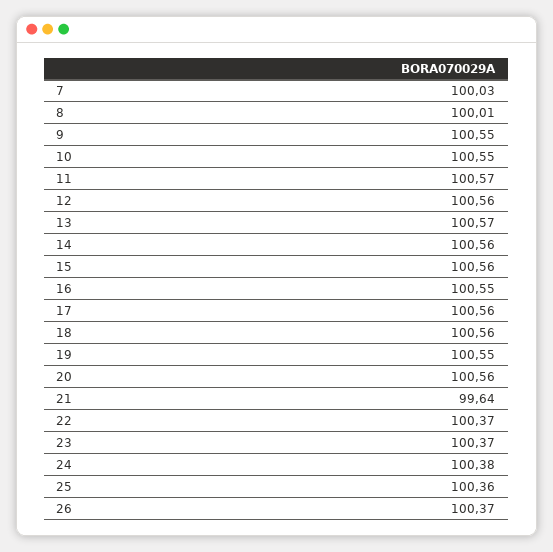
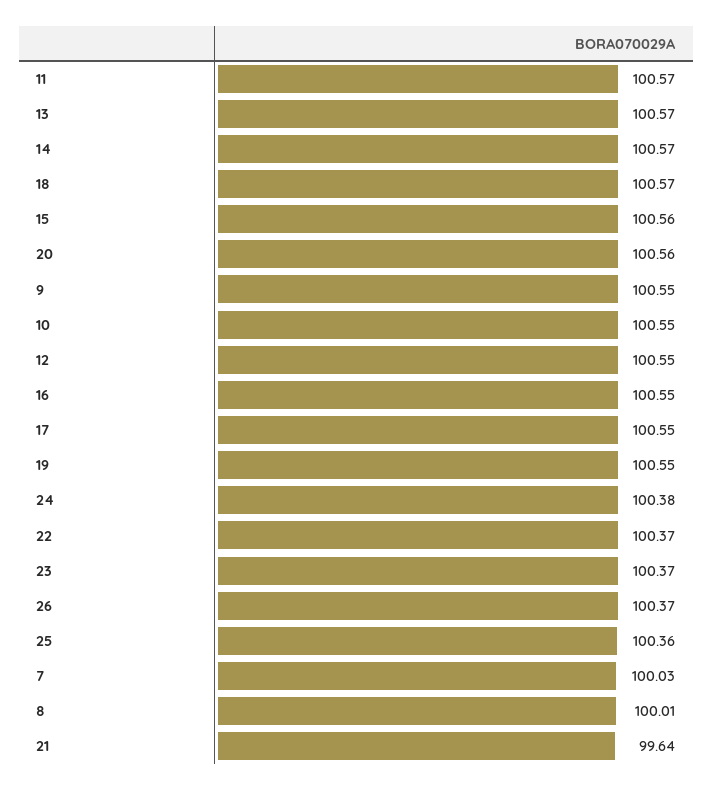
  {
    "7": 100.03,
    "8": 100.01,
    "9": 100.55,
    "10": 100.55,
    "11": 100.57,
-   "12": 100.56,
+   "12": 100.55,
    "13": 100.57,
-   "14": 100.56,
+   "14": 100.57,
    "15": 100.56,
    "16": 100.55,
-   "17": 100.56,
+   "17": 100.55,
-   "18": 100.56,
+   "18": 100.57,
    "19": 100.55,
    "20": 100.56,
    "21": 99.64,
    "22": 100.37,
    "23": 100.37,
    "24": 100.38,
    "25": 100.36,
    "26": 100.37
  }

